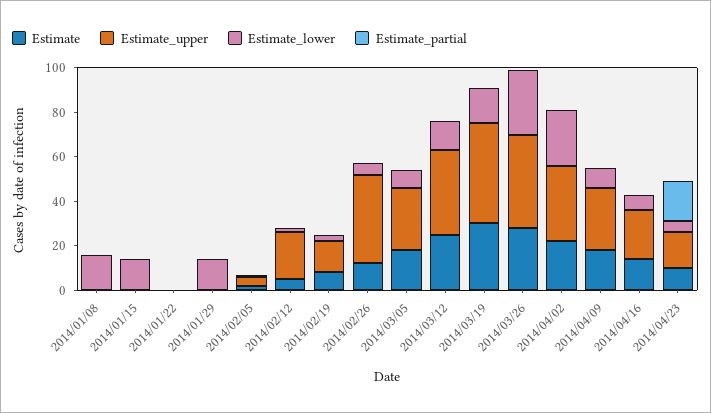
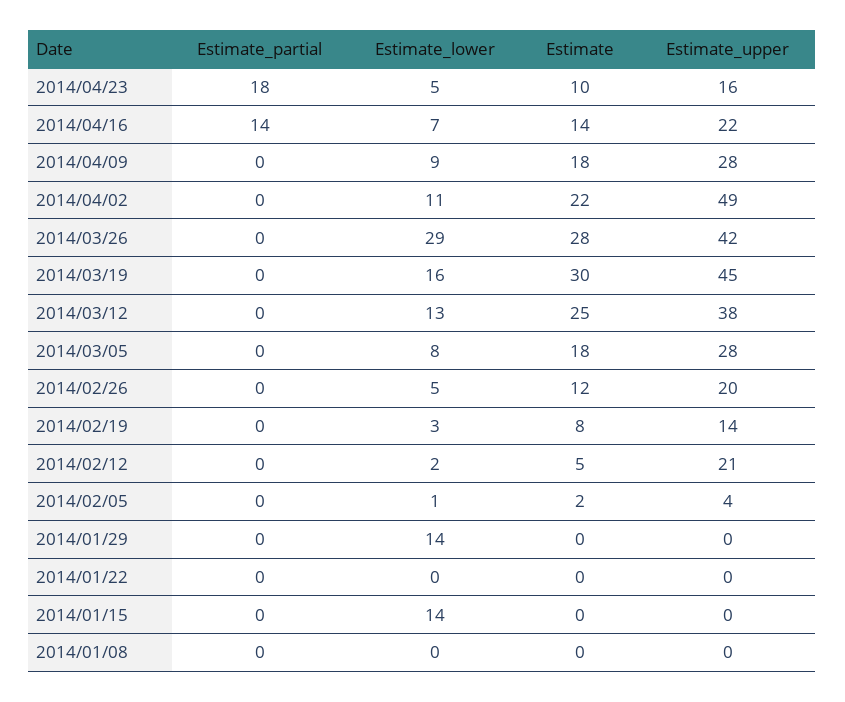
  {
    "Estimate": {
      "2014/01/08": 0,
      "2014/01/15": 0,
      "2014/01/22": 0,
      "2014/01/29": 0,
      "2014/02/05": 2,
      "2014/02/12": 5,
      "2014/02/19": 8,
      "2014/02/26": 12,
      "2014/03/05": 18,
      "2014/03/12": 25,
      "2014/03/19": 30,
      "2014/03/26": 28,
      "2014/04/02": 22,
      "2014/04/09": 18,
      "2014/04/16": 14,
      "2014/04/23": 10
    },
    "Estimate_upper": {
      "2014/01/08": 0,
      "2014/01/15": 0,
      "2014/01/22": 0,
      "2014/01/29": 0,
      "2014/02/05": 4,
      "2014/02/12": 21,
      "2014/02/19": 14,
-     "2014/02/26": 40,
+     "2014/02/26": 20,
      "2014/03/05": 28,
      "2014/03/12": 38,
      "2014/03/19": 45,
      "2014/03/26": 42,
-     "2014/04/02": 35,
+     "2014/04/02": 49,
      "2014/04/09": 28,
      "2014/04/16": 22,
      "2014/04/23": 16
    },
    "Estimate_lower": {
-     "2014/01/08": 15,
+     "2014/01/08": 0,
      "2014/01/15": 14,
      "2014/01/22": 0,
      "2014/01/29": 14,
      "2014/02/05": 1,
      "2014/02/12": 2,
      "2014/02/19": 3,
      "2014/02/26": 5,
      "2014/03/05": 8,
      "2014/03/12": 13,
      "2014/03/19": 16,
      "2014/03/26": 29,
-     "2014/04/02": 25,
+     "2014/04/02": 11,
      "2014/04/09": 9,
      "2014/04/16": 7,
      "2014/04/23": 5
    },
    "Estimate_partial": {
      "2014/01/08": 0,
      "2014/01/15": 0,
      "2014/01/22": 0,
      "2014/01/29": 0,
      "2014/02/05": 0,
      "2014/02/12": 0,
      "2014/02/19": 0,
      "2014/02/26": 0,
      "2014/03/05": 0,
      "2014/03/12": 0,
      "2014/03/19": 0,
      "2014/03/26": 0,
      "2014/04/02": 0,
      "2014/04/09": 0,
-     "2014/04/16": 0,
+     "2014/04/16": 14,
      "2014/04/23": 18
    }
  }

